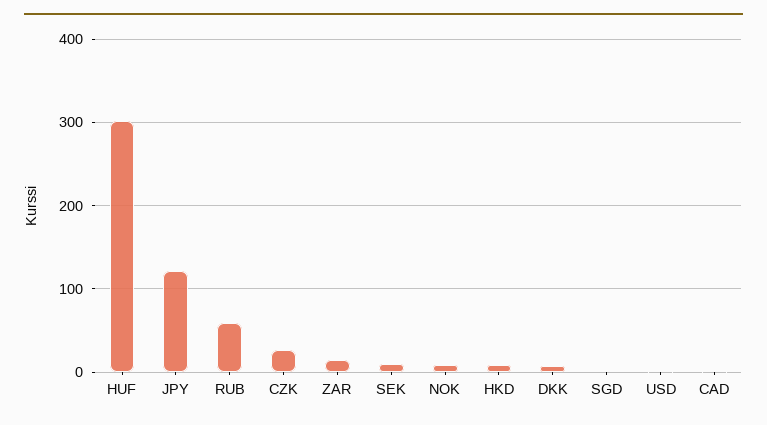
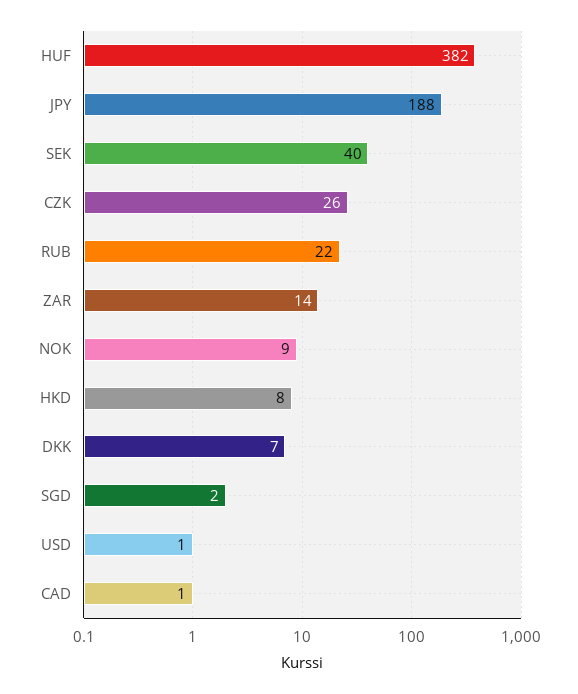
  {
-   "HUF": 300,
+   "HUF": 382,
-   "JPY": 120,
+   "JPY": 188,
-   "RUB": 60,
+   "RUB": 22,
    "CZK": 26,
    "ZAR": 14,
-   "SEK": 10,
+   "SEK": 40,
    "NOK": 9,
    "HKD": 8,
    "DKK": 7,
    "SGD": 2,
    "USD": 1,
    "CAD": 1
  }

